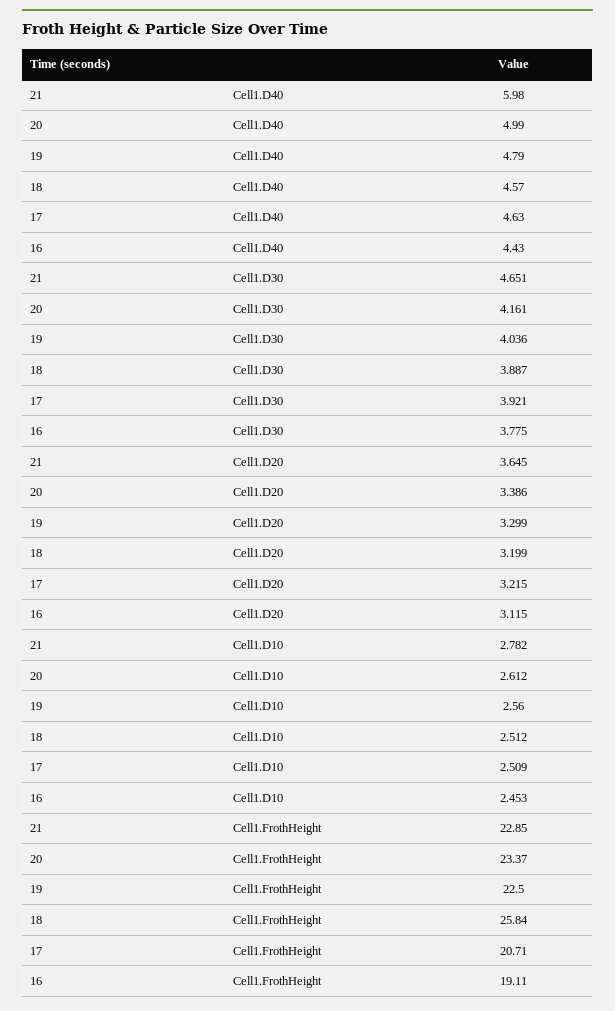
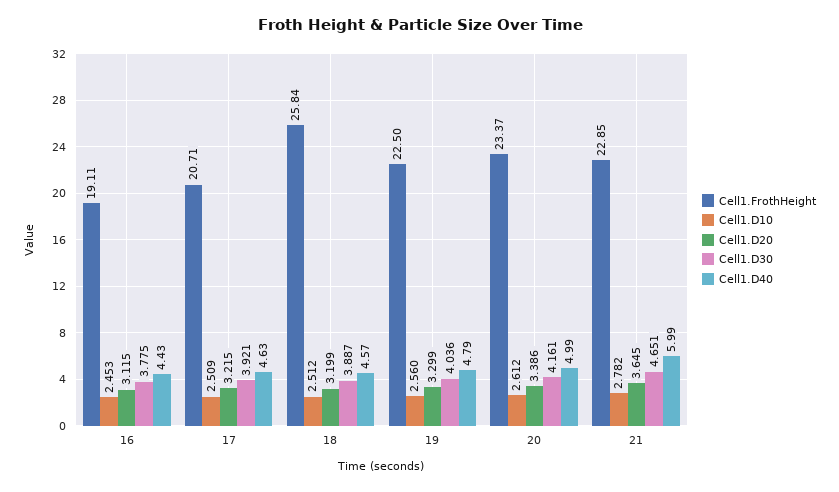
  {
    "Cell1.D40": {
-     "21": 5.98,
+     "21": 5.99,
      "20": 4.99,
      "19": 4.79,
      "18": 4.57,
      "17": 4.63,
      "16": 4.43
    },
    "Cell1.D30": {
      "21": 4.651,
      "20": 4.161,
      "19": 4.036,
      "18": 3.887,
      "17": 3.921,
      "16": 3.775
    },
    "Cell1.D20": {
      "21": 3.645,
      "20": 3.386,
      "19": 3.299,
      "18": 3.199,
      "17": 3.215,
      "16": 3.115
    },
    "Cell1.D10": {
      "21": 2.782,
      "20": 2.612,
      "19": 2.56,
      "18": 2.512,
      "17": 2.509,
      "16": 2.453
    },
    "Cell1.FrothHeight": {
      "21": 22.85,
      "20": 23.37,
      "19": 22.5,
      "18": 25.84,
      "17": 20.71,
      "16": 19.11
    }
  }

